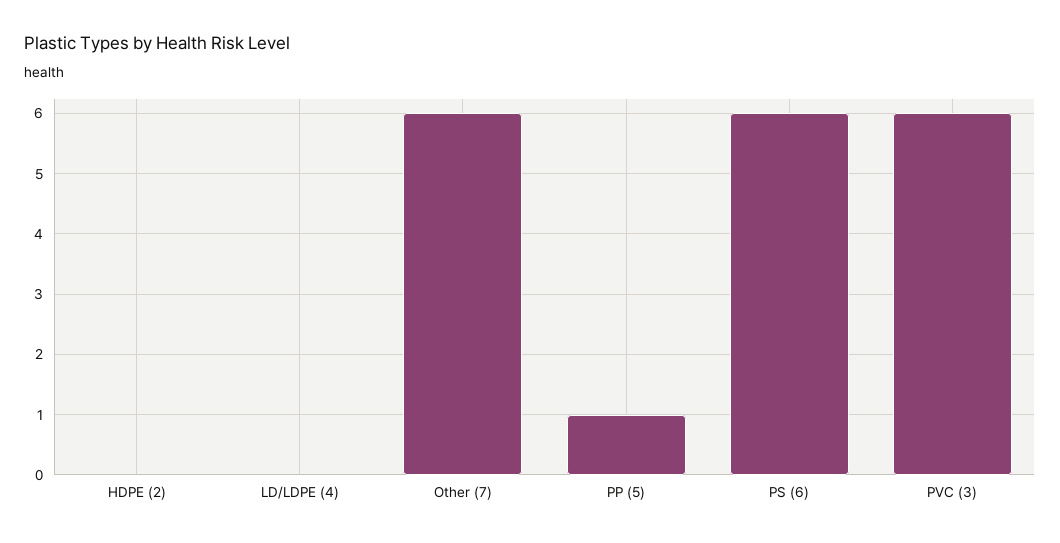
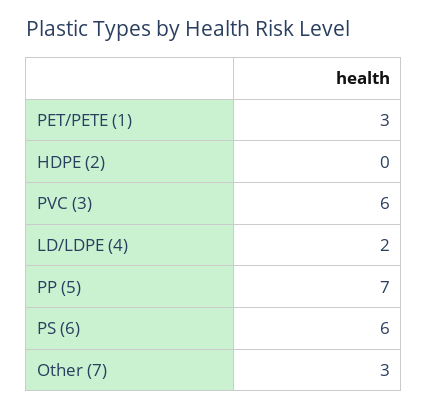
  {
    "HDPE (2)": 0,
-   "LD/LDPE (4)": 0,
+   "LD/LDPE (4)": 2,
-   "Other (7)": 6,
+   "Other (7)": 3,
-   "PP (5)": 1,
+   "PP (5)": 7,
    "PS (6)": 6,
-   "PVC (3)": 6
+   "PVC (3)": 6,
+   "PET/PETE (1)": 3
  }

